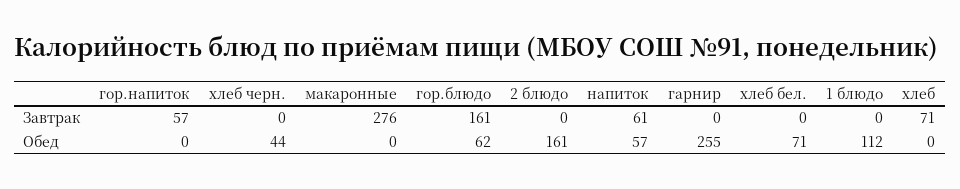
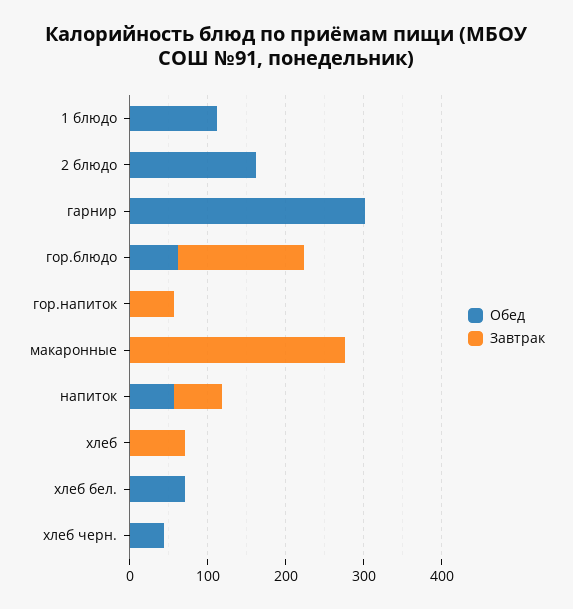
  {
    "Завтрак": {
      "гор.напиток": 57,
      "хлеб черн.": 0,
      "макаронные": 276,
      "гор.блюдо": 161,
      "2 блюдо": 0,
      "напиток": 61,
      "гарнир": 0,
      "хлеб бел.": 0,
      "1 блюдо": 0,
      "хлеб": 71
    },
    "Обед": {
      "гор.напиток": 0,
      "хлеб черн.": 44,
      "макаронные": 0,
      "гор.блюдо": 62,
      "2 блюдо": 161,
      "напиток": 57,
-     "гарнир": 255,
+     "гарнир": 300,
      "хлеб бел.": 71,
      "1 блюдо": 112,
      "хлеб": 0
    }
  }

